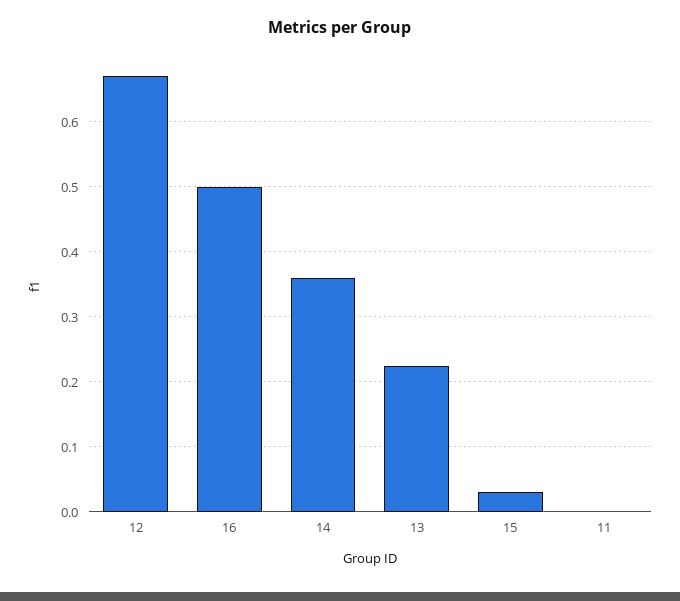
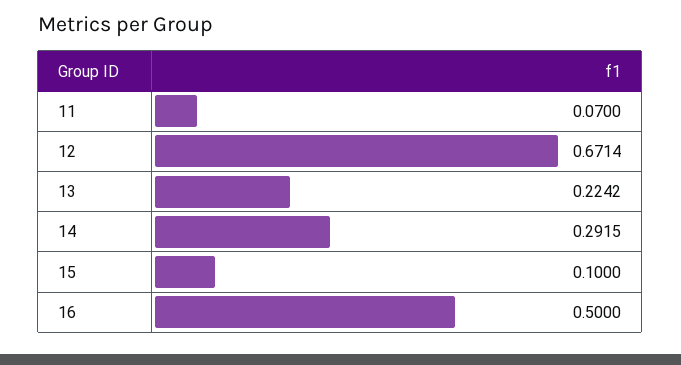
  {
    "12": 0.6714,
    "16": 0.5,
-   "14": 0.36,
+   "14": 0.2915,
    "13": 0.2242,
-   "15": 0.03,
+   "15": 0.1,
-   "11": 0
+   "11": 0.07
  }

